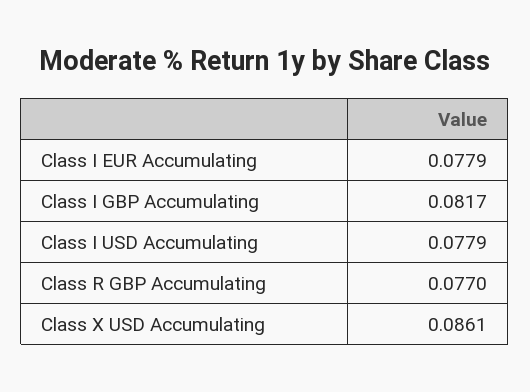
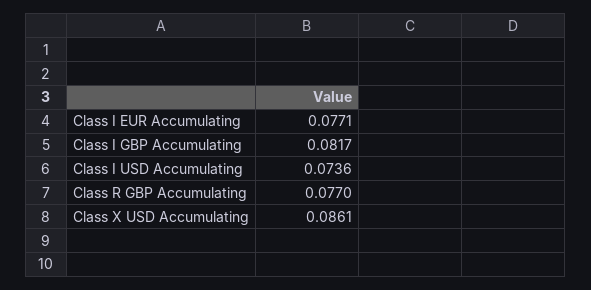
  {
-   "Class I EUR Accumulating": 0.0779,
+   "Class I EUR Accumulating": 0.0771,
    "Class I GBP Accumulating": 0.0817,
-   "Class I USD Accumulating": 0.0779,
+   "Class I USD Accumulating": 0.0736,
    "Class R GBP Accumulating": 0.077,
    "Class X USD Accumulating": 0.0861
  }

